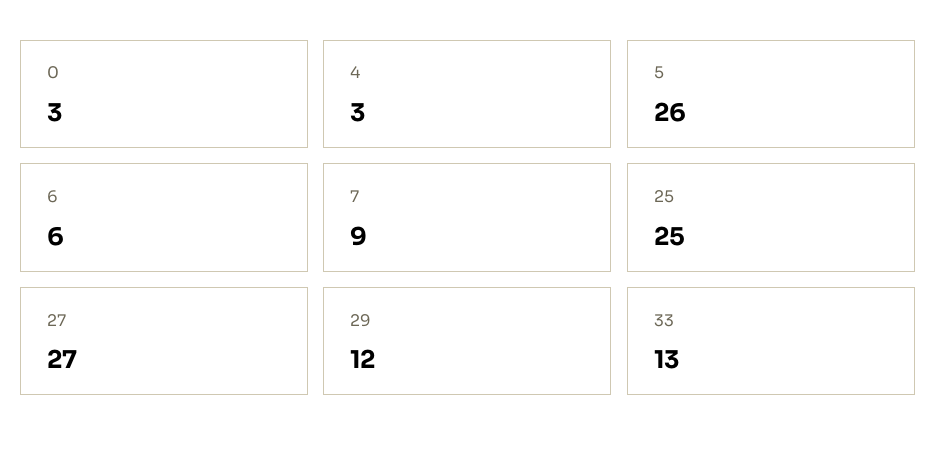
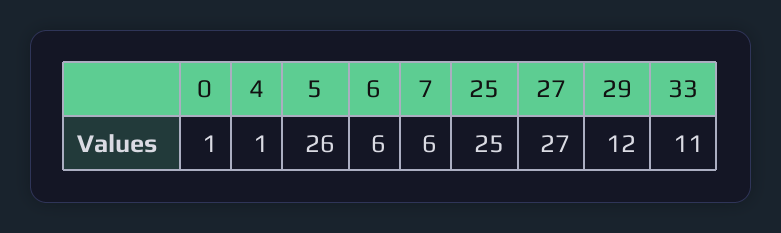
  {
-   "0": 3,
+   "0": 1,
-   "4": 3,
+   "4": 1,
    "5": 26,
    "6": 6,
-   "7": 9,
+   "7": 6,
    "25": 25,
    "27": 27,
    "29": 12,
-   "33": 13
+   "33": 11
  }

